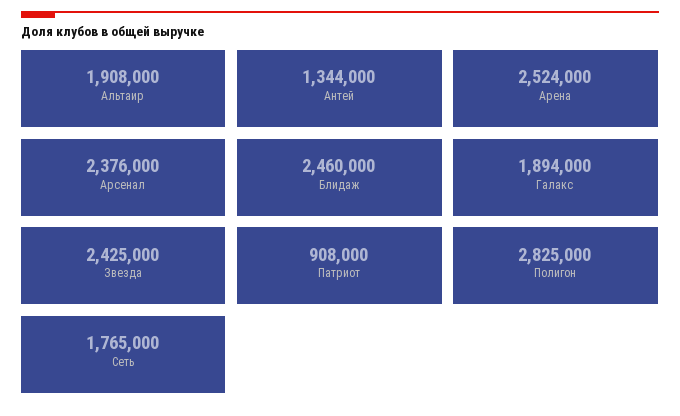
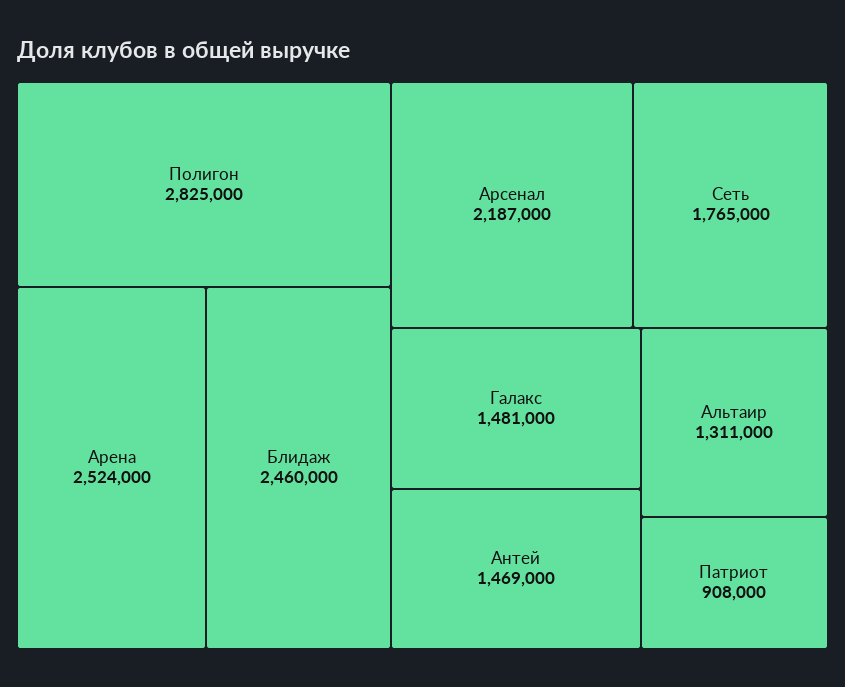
  {
-   "Альтаир": 1908000,
+   "Альтаир": 1311000,
-   "Антей": 1344000,
+   "Антей": 1469000,
    "Арена": 2524000,
-   "Арсенал": 2376000,
+   "Арсенал": 2187000,
    "Блидаж": 2460000,
-   "Галакс": 1894000,
+   "Галакс": 1481000,
-   "Звезда": 2425000,
    "Патриот": 908000,
    "Полигон": 2825000,
    "Сеть": 1765000
  }

